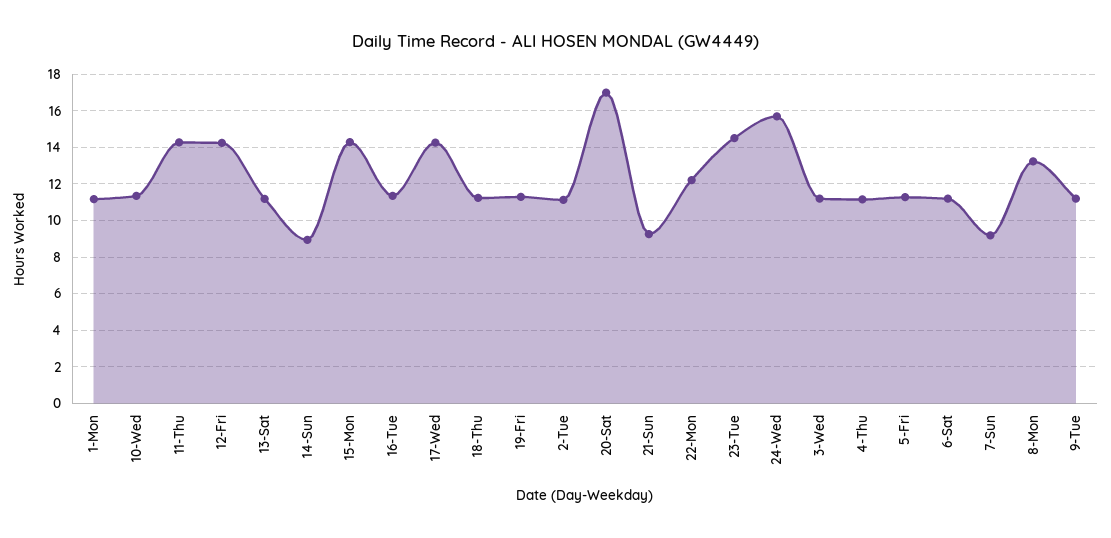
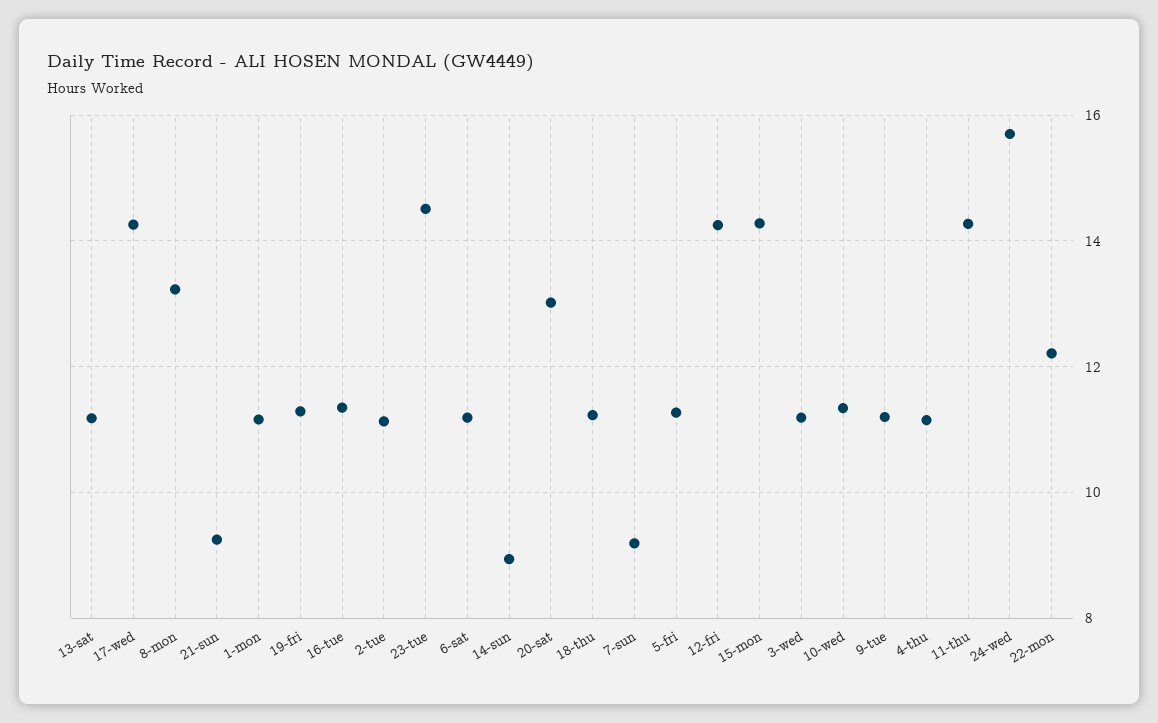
  {
    "1-Mon": 11.2,
    "10-Wed": 11.4,
    "11-Thu": 14.2,
    "12-Fri": 14.2,
    "13-Sat": 11.2,
    "14-Sun": 9,
    "15-Mon": 14.2,
    "16-Tue": 11.4,
    "17-Wed": 14.2,
    "18-Thu": 11.2,
    "19-Fri": 11.2,
    "2-Tue": 11.2,
-   "20-Sat": 17,
+   "20-Sat": 13,
    "21-Sun": 9.2,
    "22-Mon": 12.2,
    "23-Tue": 14.6,
    "24-Wed": 15.8,
    "3-Wed": 11.2,
    "4-Thu": 11.2,
    "5-Fri": 11.2,
    "6-Sat": 11.2,
    "7-Sun": 9.2,
    "8-Mon": 13.2,
    "9-Tue": 11.2
  }

